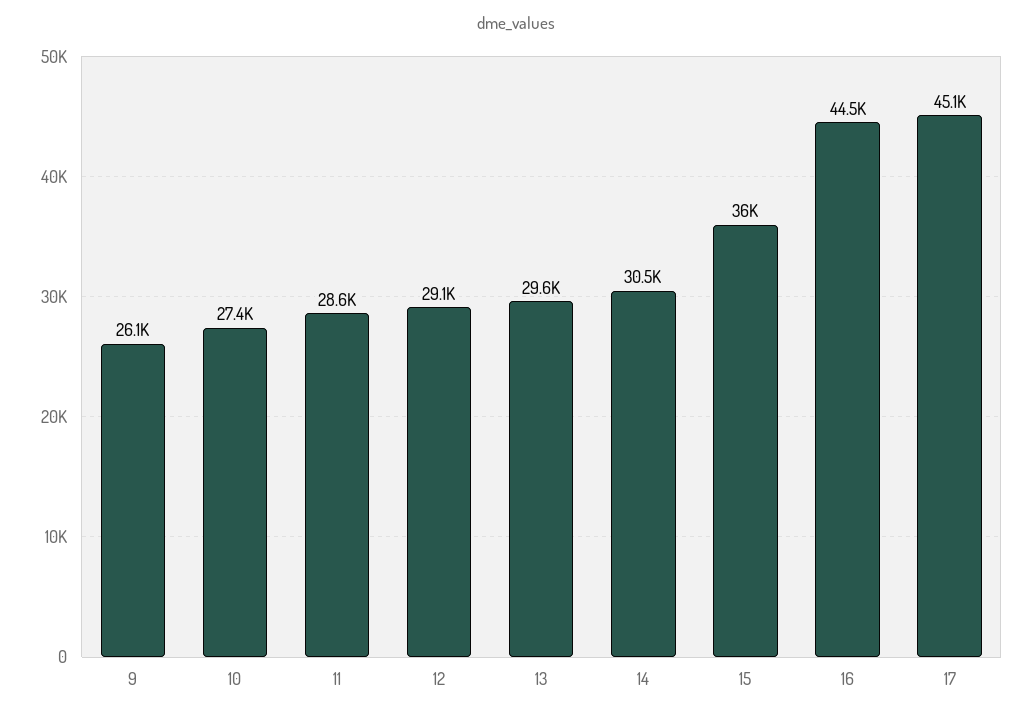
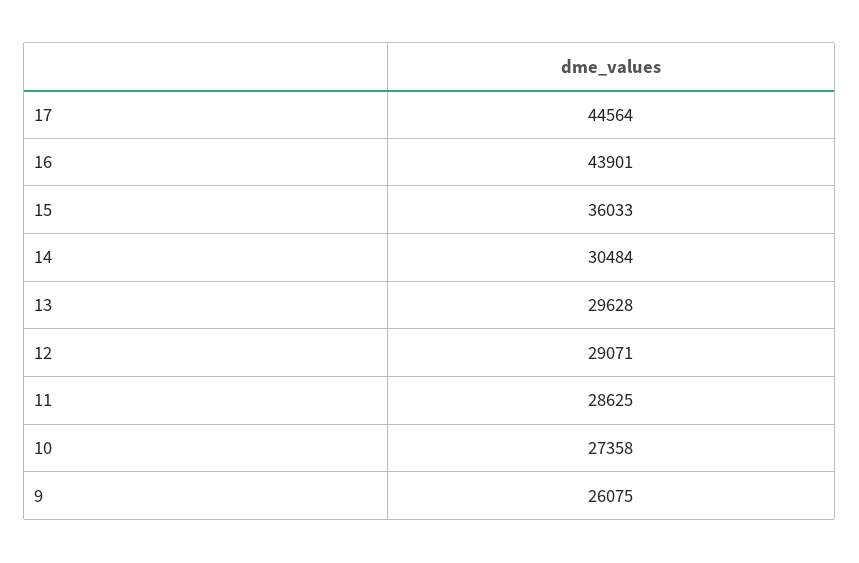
  {
    "9": 26075,
    "10": 27358,
    "11": 28625,
    "12": 29071,
    "13": 29628,
    "14": 30484,
    "15": 36033,
-   "16": 44500,
+   "16": 43901,
-   "17": 45100
+   "17": 44564
  }

